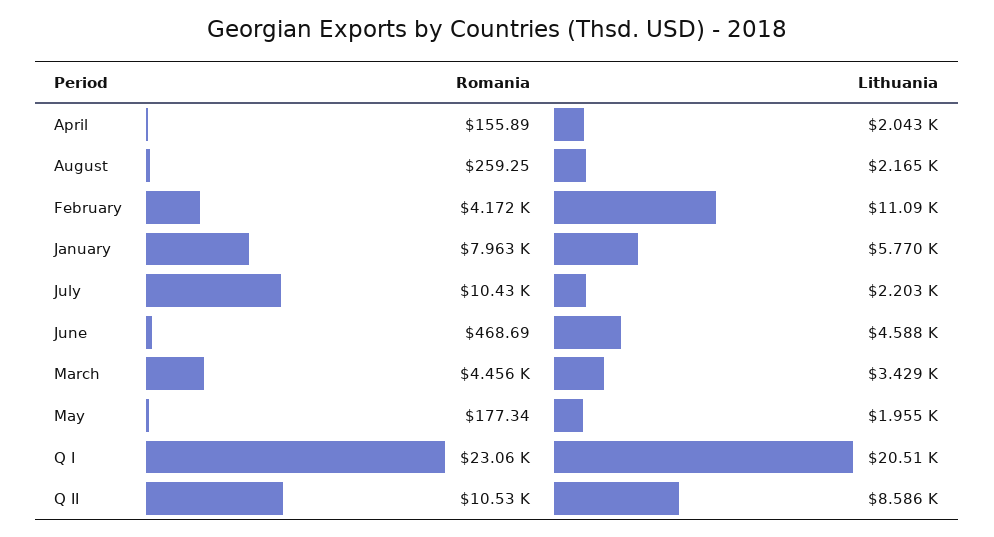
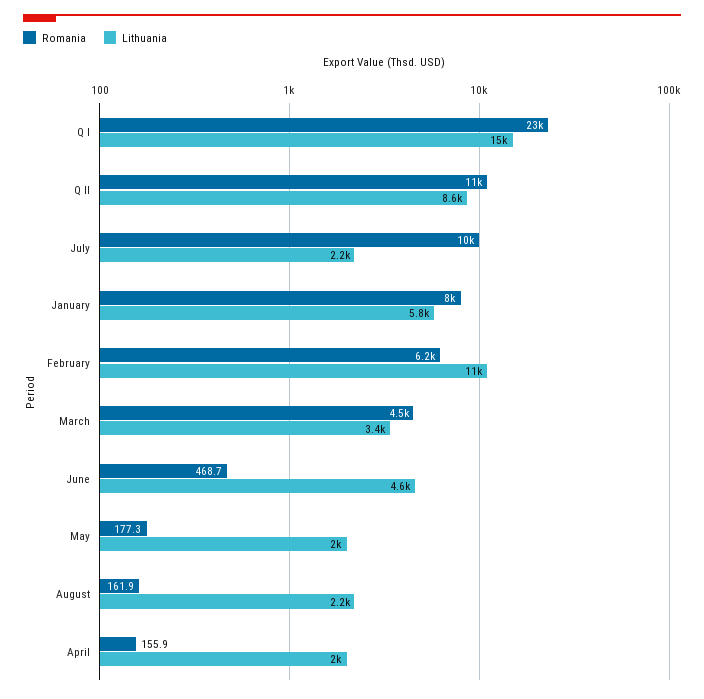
  {
    "Romania": {
      "April": 155.89,
-     "August": 259.25,
+     "August": 161.9,
-     "February": 4172,
+     "February": 6200,
      "January": 7963,
      "July": 10430,
      "June": 468.69,
      "March": 4456,
      "May": 177.34,
      "Q I": 23060,
      "Q II": 10530
    },
    "Lithuania": {
      "April": 2043,
      "August": 2165,
      "February": 11090,
      "January": 5770,
      "July": 2203,
      "June": 4588,
      "March": 3429,
      "May": 1955,
-     "Q I": 20510,
+     "Q I": 15000,
      "Q II": 8586
    }
  }

